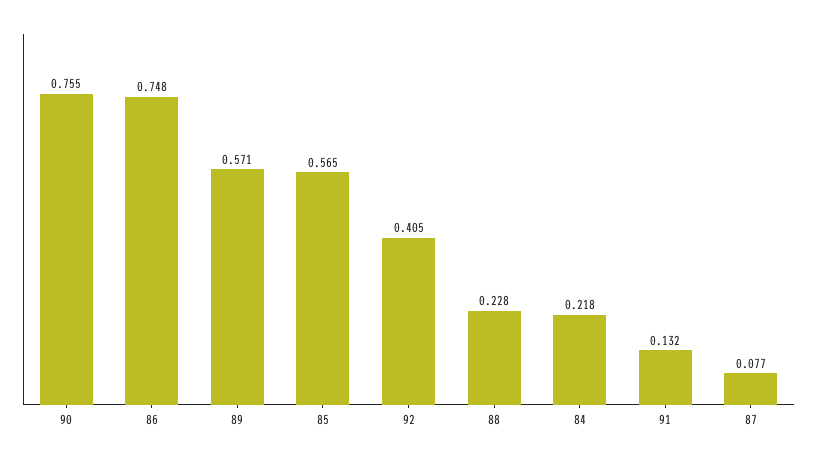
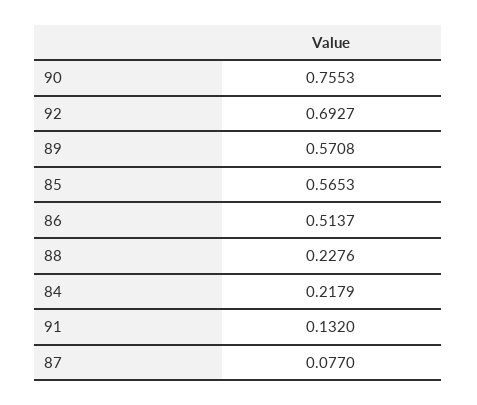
  {
    "90": 0.7553,
-   "86": 0.748,
+   "86": 0.5137,
    "89": 0.5708,
    "85": 0.5653,
-   "92": 0.405,
+   "92": 0.6927,
    "88": 0.2276,
    "84": 0.2179,
    "91": 0.132,
    "87": 0.077
  }

